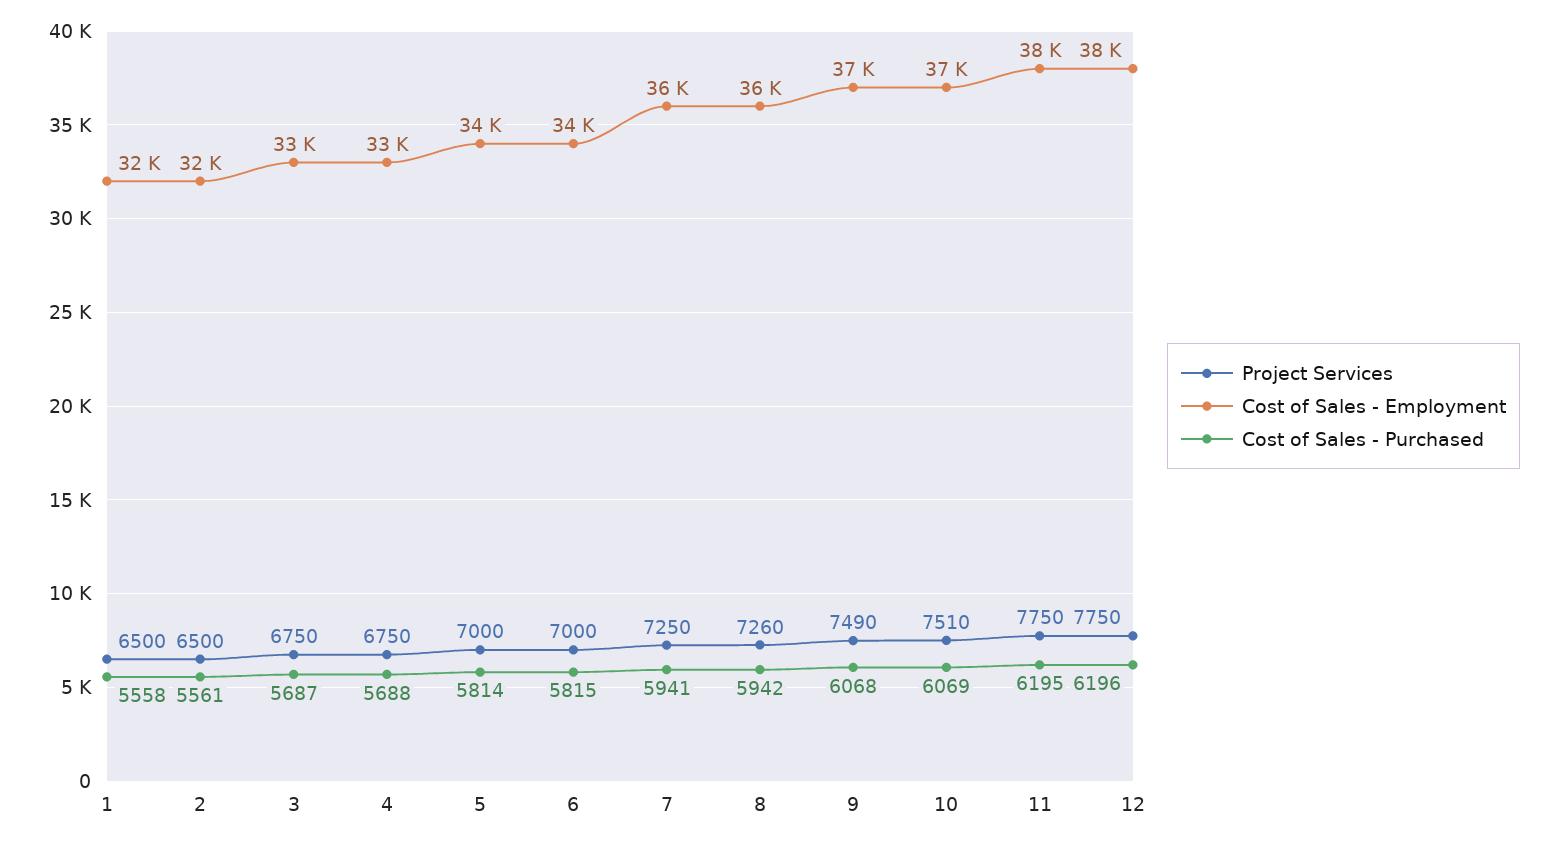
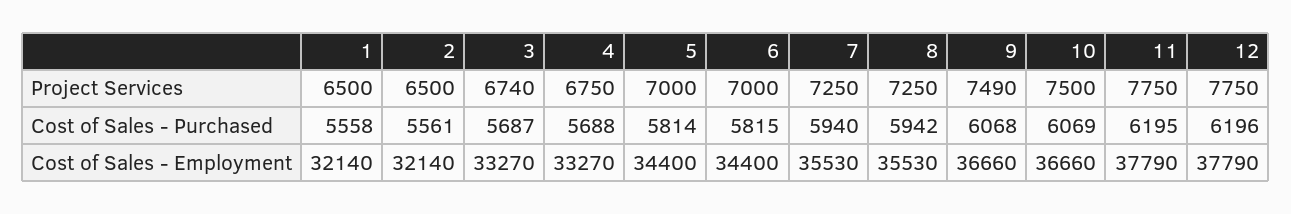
  {
    "Project Services": {
      "1": 6500,
      "2": 6500,
-     "3": 6750,
+     "3": 6740,
      "4": 6750,
      "5": 7000,
      "6": 7000,
      "7": 7250,
-     "8": 7260,
+     "8": 7250,
      "9": 7490,
-     "10": 7510,
+     "10": 7500,
      "11": 7750,
      "12": 7750
    },
    "Cost of Sales - Employment": {
      "1": 32140,
      "2": 32140,
      "3": 33270,
      "4": 33270,
      "5": 34400,
      "6": 34400,
      "7": 35530,
      "8": 35530,
      "9": 36660,
      "10": 36660,
      "11": 37790,
      "12": 37790
    },
    "Cost of Sales - Purchased": {
      "1": 5558,
      "2": 5561,
      "3": 5687,
      "4": 5688,
      "5": 5814,
      "6": 5815,
-     "7": 5941,
+     "7": 5940,
      "8": 5942,
      "9": 6068,
      "10": 6069,
      "11": 6195,
      "12": 6196
    }
  }

